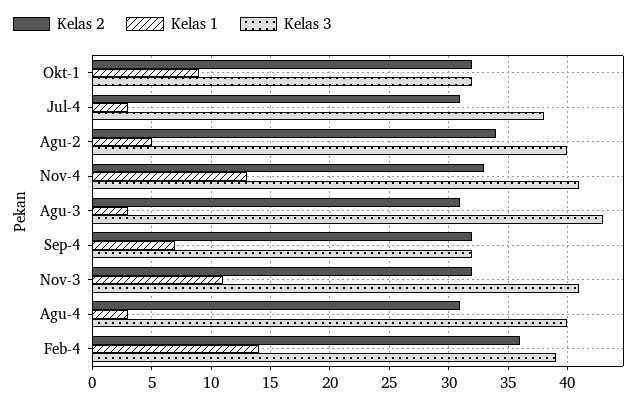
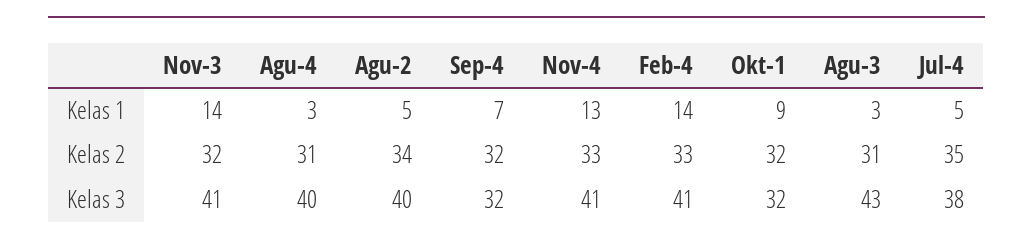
  {
    "Kelas 2": {
      "Okt-1": 32,
-     "Jul-4": 31,
+     "Jul-4": 35,
      "Agu-2": 34,
      "Nov-4": 33,
      "Agu-3": 31,
      "Sep-4": 32,
      "Nov-3": 32,
      "Agu-4": 31,
-     "Feb-4": 36
+     "Feb-4": 33
    },
    "Kelas 1": {
      "Okt-1": 9,
-     "Jul-4": 3,
+     "Jul-4": 5,
      "Agu-2": 5,
      "Nov-4": 13,
      "Agu-3": 3,
      "Sep-4": 7,
-     "Nov-3": 11,
+     "Nov-3": 14,
      "Agu-4": 3,
      "Feb-4": 14
    },
    "Kelas 3": {
      "Okt-1": 32,
      "Jul-4": 38,
      "Agu-2": 40,
      "Nov-4": 41,
      "Agu-3": 43,
      "Sep-4": 32,
      "Nov-3": 41,
      "Agu-4": 40,
-     "Feb-4": 39
+     "Feb-4": 41
    }
  }

